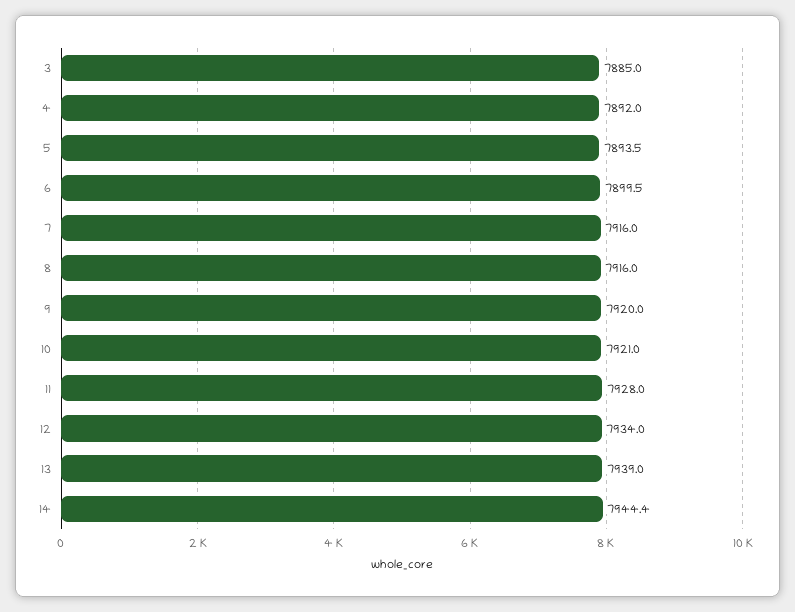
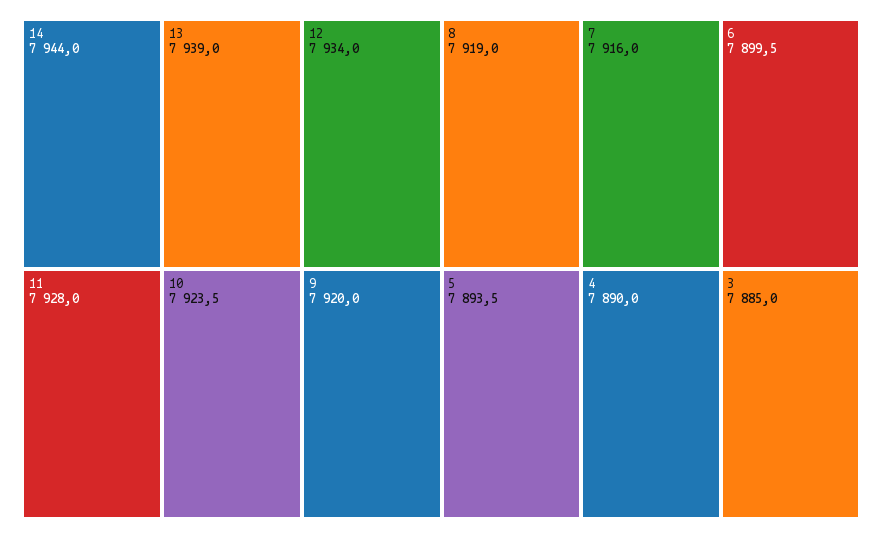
  {
    "3": 7885,
-   "4": 7892,
+   "4": 7890,
    "5": 7893.5,
    "6": 7899.5,
    "7": 7916,
-   "8": 7916,
+   "8": 7919,
    "9": 7920,
-   "10": 7921,
+   "10": 7923.5,
    "11": 7928,
    "12": 7934,
    "13": 7939,
-   "14": 7944.4
+   "14": 7944
  }

